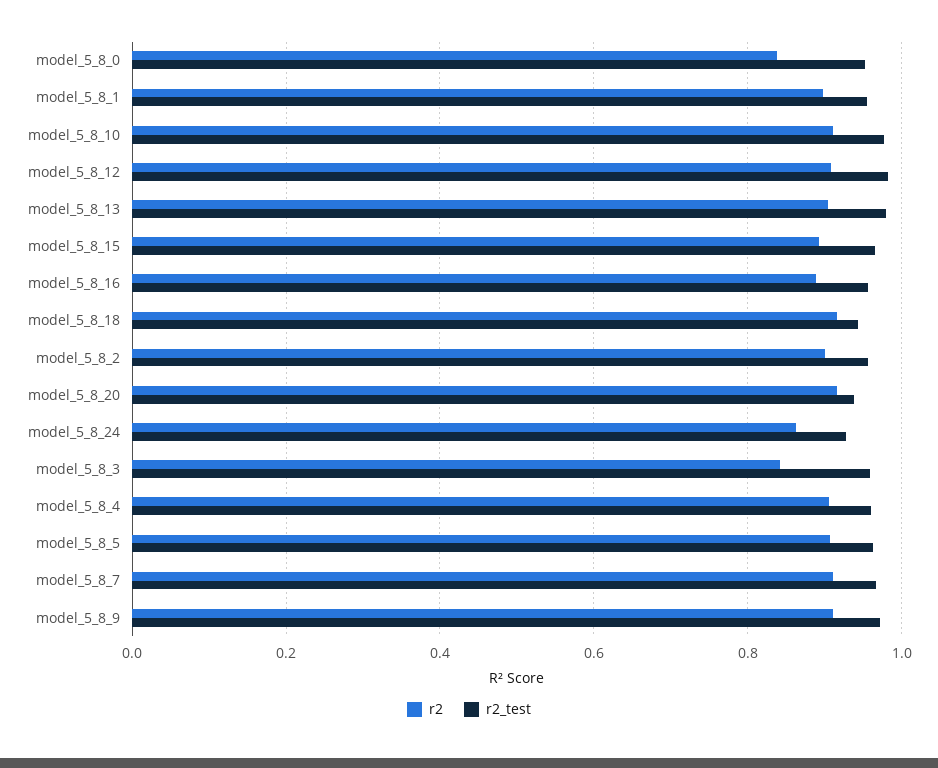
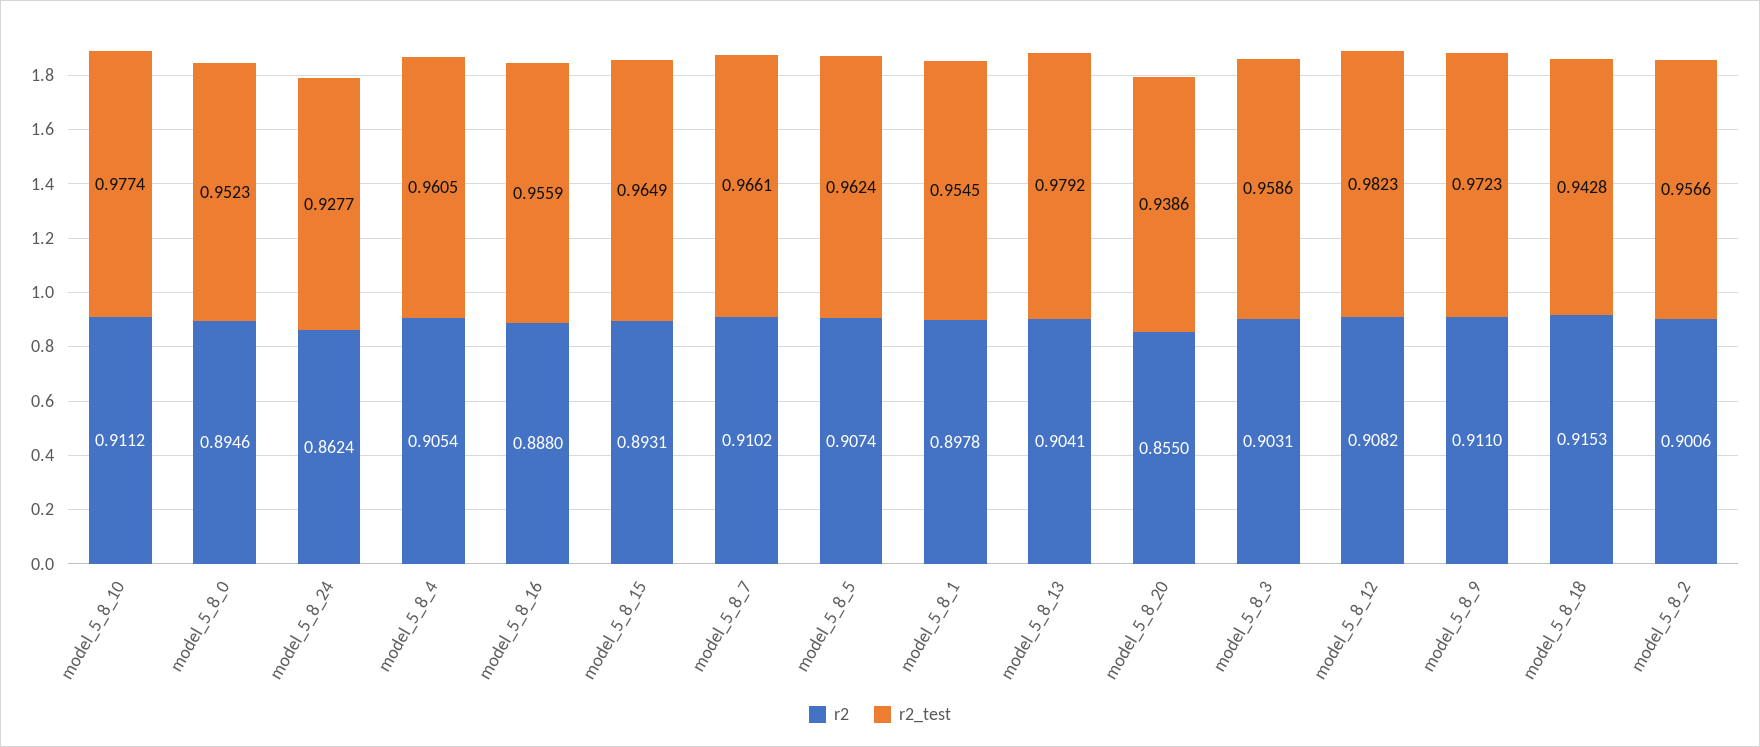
  {
    "r2": {
-     "model_5_8_0": 0.84,
+     "model_5_8_0": 0.8946,
      "model_5_8_1": 0.8978,
      "model_5_8_10": 0.9112,
      "model_5_8_12": 0.9082,
      "model_5_8_13": 0.9041,
      "model_5_8_15": 0.8931,
      "model_5_8_16": 0.888,
      "model_5_8_18": 0.9153,
      "model_5_8_2": 0.9006,
-     "model_5_8_20": 0.92,
+     "model_5_8_20": 0.855,
      "model_5_8_24": 0.8624,
-     "model_5_8_3": 0.84,
+     "model_5_8_3": 0.9031,
      "model_5_8_4": 0.9054,
      "model_5_8_5": 0.9074,
      "model_5_8_7": 0.9102,
      "model_5_8_9": 0.911
    },
    "r2_test": {
      "model_5_8_0": 0.9523,
      "model_5_8_1": 0.9545,
      "model_5_8_10": 0.9774,
      "model_5_8_12": 0.9823,
      "model_5_8_13": 0.9792,
      "model_5_8_15": 0.9649,
      "model_5_8_16": 0.9559,
      "model_5_8_18": 0.9428,
      "model_5_8_2": 0.9566,
      "model_5_8_20": 0.9386,
      "model_5_8_24": 0.9277,
      "model_5_8_3": 0.9586,
      "model_5_8_4": 0.9605,
      "model_5_8_5": 0.9624,
      "model_5_8_7": 0.9661,
      "model_5_8_9": 0.9723
    }
  }

